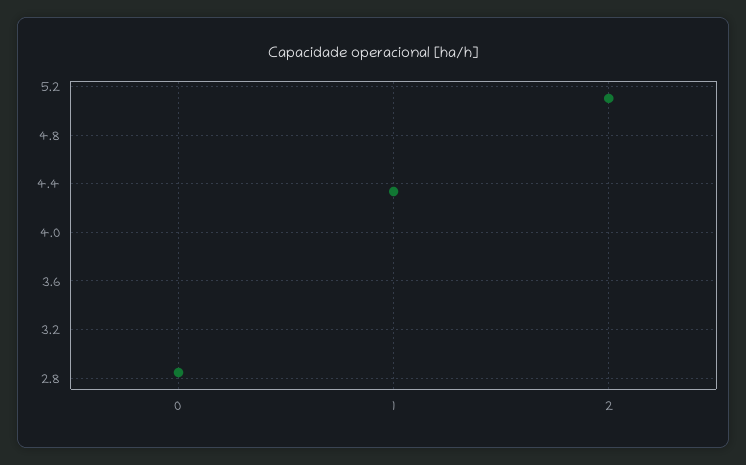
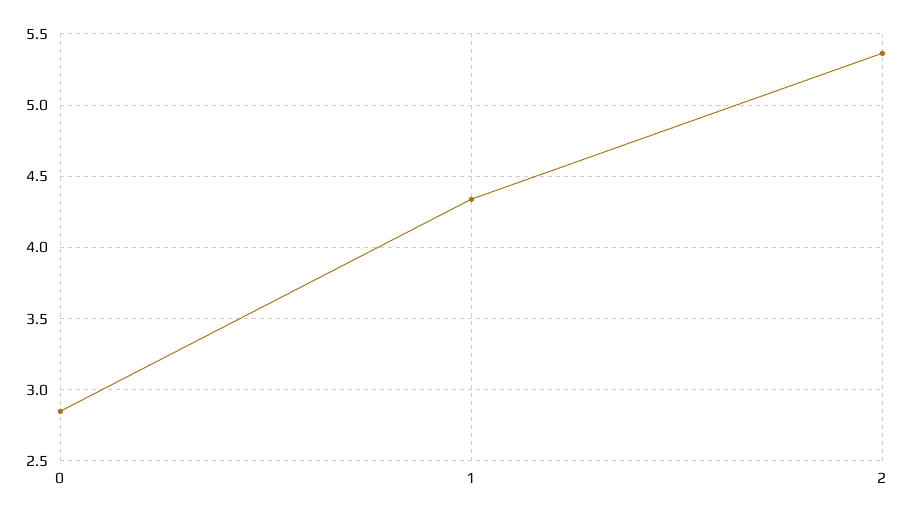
  {
    "0": 2.85,
    "1": 4.35,
-   "2": 5.1
+   "2": 5.35
  }

